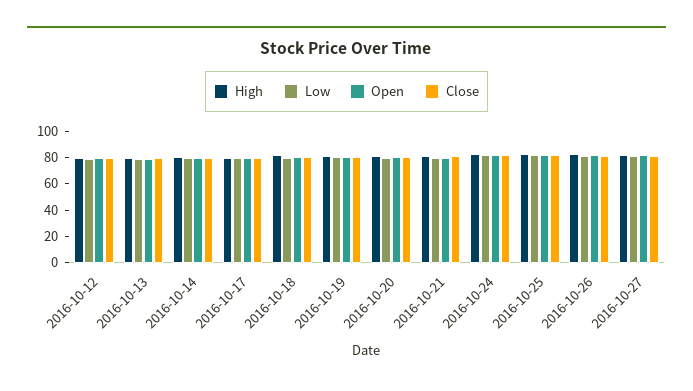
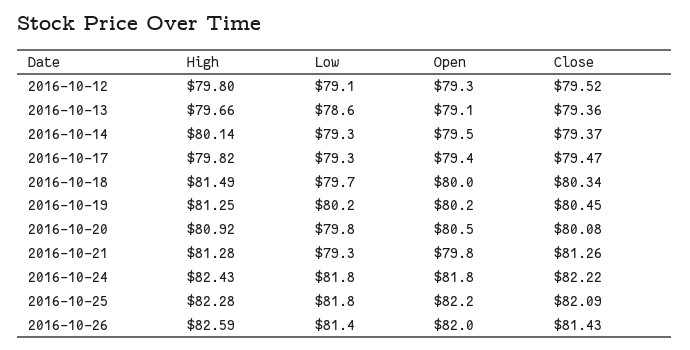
  {
    "High": {
      "2016-10-12": 79.8,
      "2016-10-13": 79.66,
      "2016-10-14": 80.14,
      "2016-10-17": 79.82,
      "2016-10-18": 81.49,
      "2016-10-19": 81.25,
      "2016-10-20": 80.92,
      "2016-10-21": 81.28,
      "2016-10-24": 82.43,
      "2016-10-25": 82.28,
-     "2016-10-26": 82.59,
+     "2016-10-26": 82.59
-     "2016-10-27": 80
    },
    "Low": {
      "2016-10-12": 79.1,
      "2016-10-13": 78.6,
      "2016-10-14": 79.3,
      "2016-10-17": 79.3,
      "2016-10-18": 79.7,
      "2016-10-19": 80.2,
      "2016-10-20": 79.8,
      "2016-10-21": 79.3,
      "2016-10-24": 81.8,
      "2016-10-25": 81.8,
-     "2016-10-26": 81.4,
+     "2016-10-26": 81.4
-     "2016-10-27": 80
    },
    "Open": {
      "2016-10-12": 79.3,
      "2016-10-13": 79.1,
      "2016-10-14": 79.5,
      "2016-10-17": 79.4,
      "2016-10-18": 80,
      "2016-10-19": 80.2,
      "2016-10-20": 80.5,
      "2016-10-21": 79.8,
      "2016-10-24": 81.8,
      "2016-10-25": 82.2,
-     "2016-10-26": 82,
+     "2016-10-26": 82
-     "2016-10-27": 80
    },
    "Close": {
      "2016-10-12": 79.52,
      "2016-10-13": 79.36,
      "2016-10-14": 79.37,
      "2016-10-17": 79.47,
      "2016-10-18": 80.34,
      "2016-10-19": 80.45,
      "2016-10-20": 80.08,
      "2016-10-21": 81.26,
      "2016-10-24": 82.22,
      "2016-10-25": 82.09,
-     "2016-10-26": 81.43,
+     "2016-10-26": 81.43
-     "2016-10-27": 80
    }
  }

